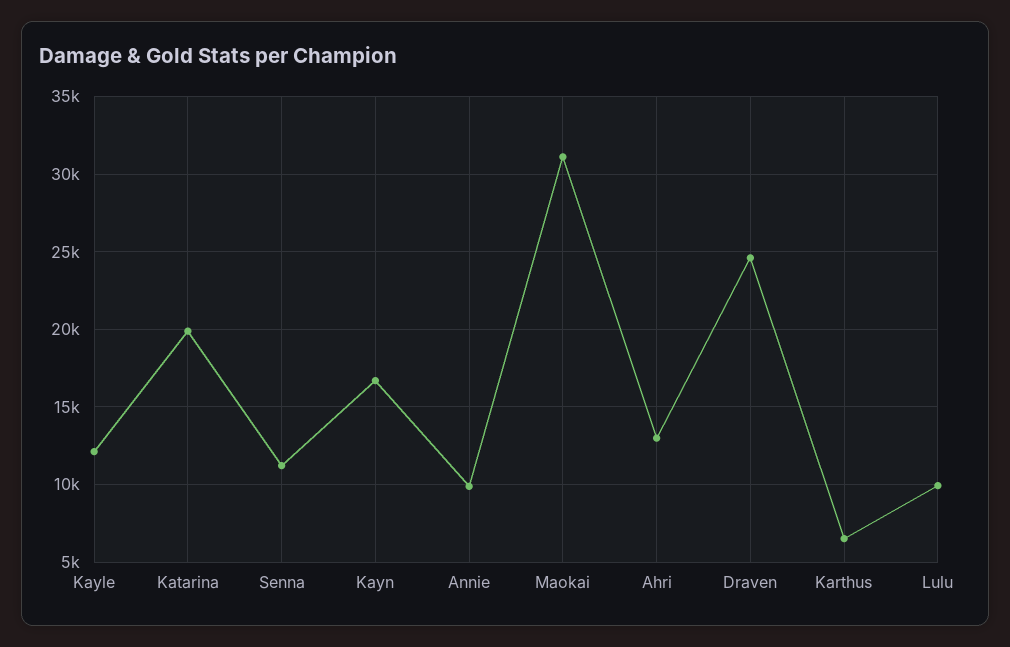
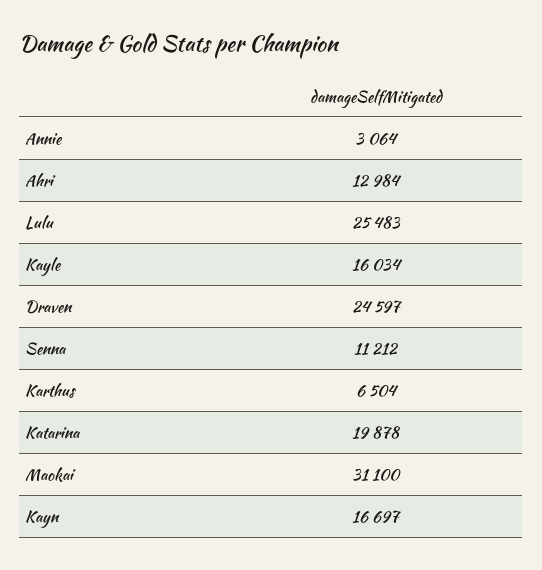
  {
-   "Kayle": 12000,
+   "Kayle": 16034,
    "Katarina": 19878,
    "Senna": 11212,
    "Kayn": 16697,
-   "Annie": 10000,
+   "Annie": 3064,
    "Maokai": 31100,
    "Ahri": 12984,
    "Draven": 24597,
    "Karthus": 6504,
-   "Lulu": 10000
+   "Lulu": 25483
  }

